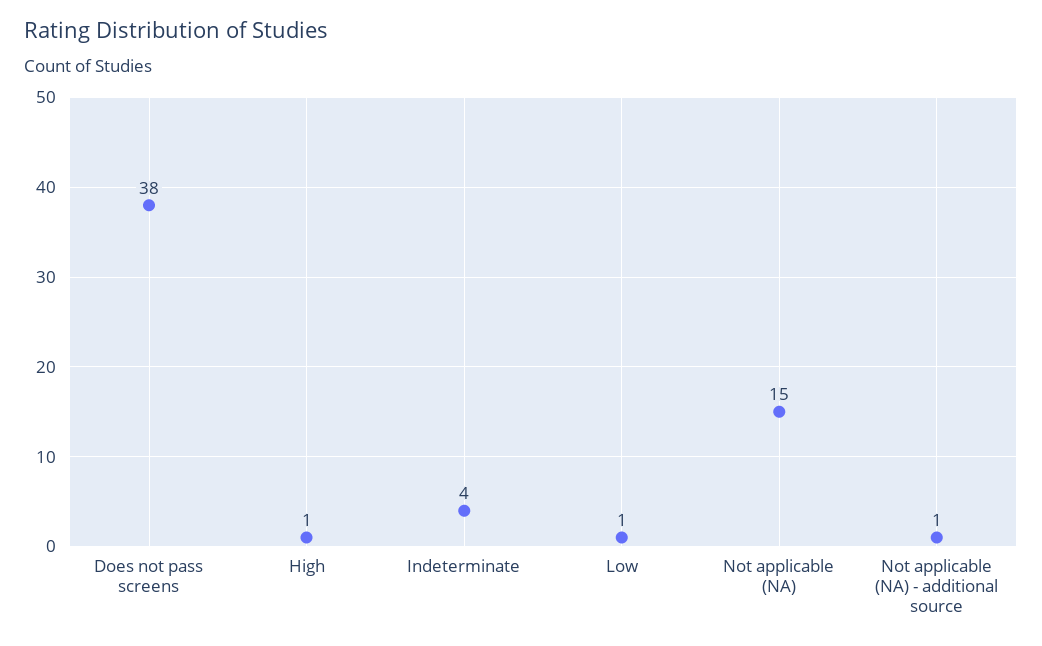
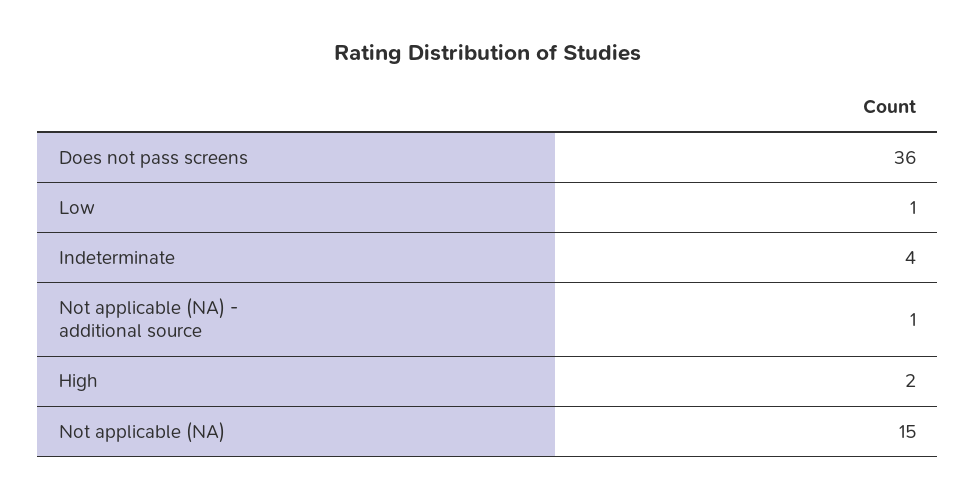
  {
-   "Does not pass screens": 38,
+   "Does not pass screens": 36,
-   "High": 1,
+   "High": 2,
    "Indeterminate": 4,
    "Low": 1,
    "Not applicable (NA)": 15,
    "Not applicable (NA) - additional source": 1
  }

